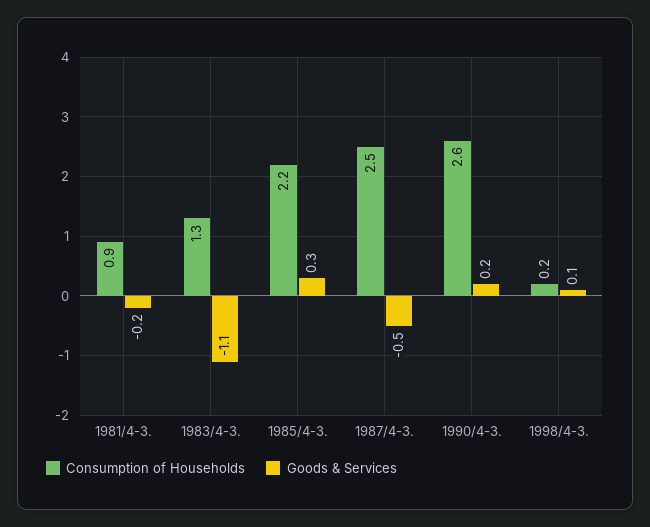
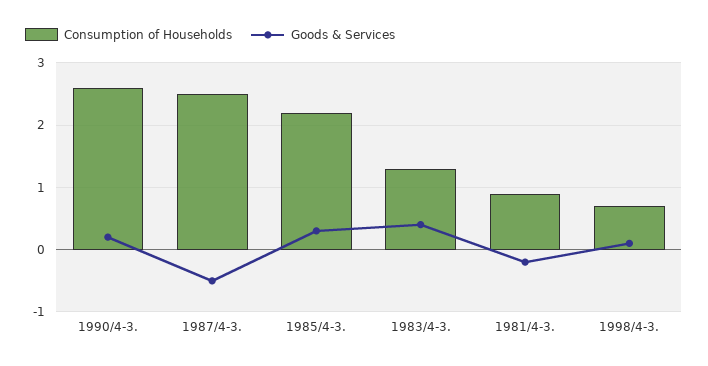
  {
    "Consumption of Households": {
      "1981/4-3.": 0.9,
      "1983/4-3.": 1.3,
      "1985/4-3.": 2.2,
      "1987/4-3.": 2.5,
      "1990/4-3.": 2.6,
-     "1998/4-3.": 0.2
+     "1998/4-3.": 0.7
    },
    "Goods & Services": {
      "1981/4-3.": -0.2,
-     "1983/4-3.": -1.1,
+     "1983/4-3.": 0.4,
      "1985/4-3.": 0.3,
      "1987/4-3.": -0.5,
      "1990/4-3.": 0.2,
      "1998/4-3.": 0.1
    }
  }

